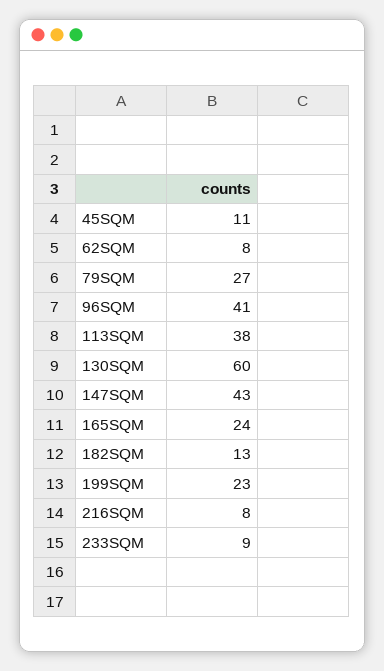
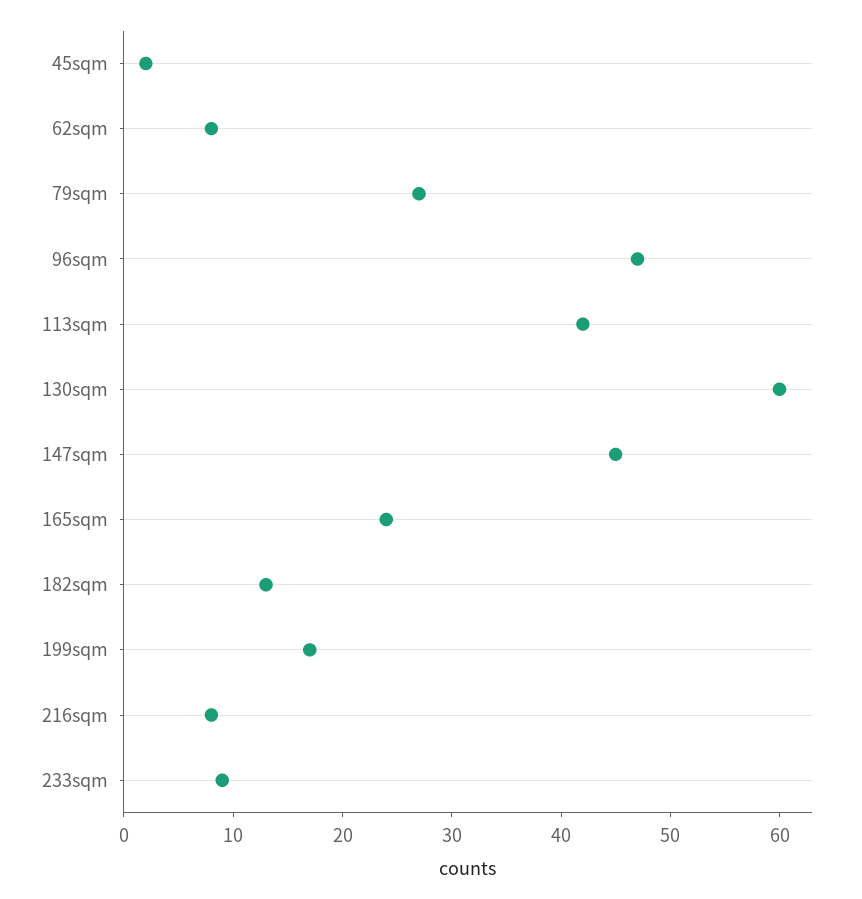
  {
-   "45SQM": 11,
+   "45SQM": 2,
    "62SQM": 8,
    "79SQM": 27,
-   "96SQM": 41,
+   "96SQM": 47,
-   "113SQM": 38,
+   "113SQM": 42,
    "130SQM": 60,
-   "147SQM": 43,
+   "147SQM": 45,
    "165SQM": 24,
    "182SQM": 13,
-   "199SQM": 23,
+   "199SQM": 17,
    "216SQM": 8,
    "233SQM": 9
  }

